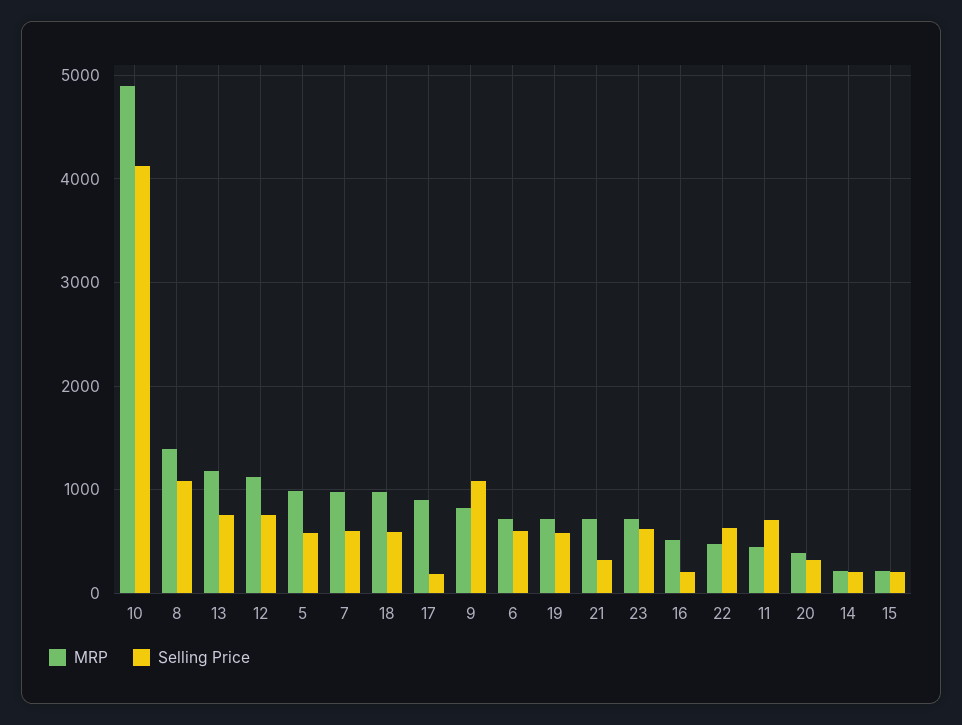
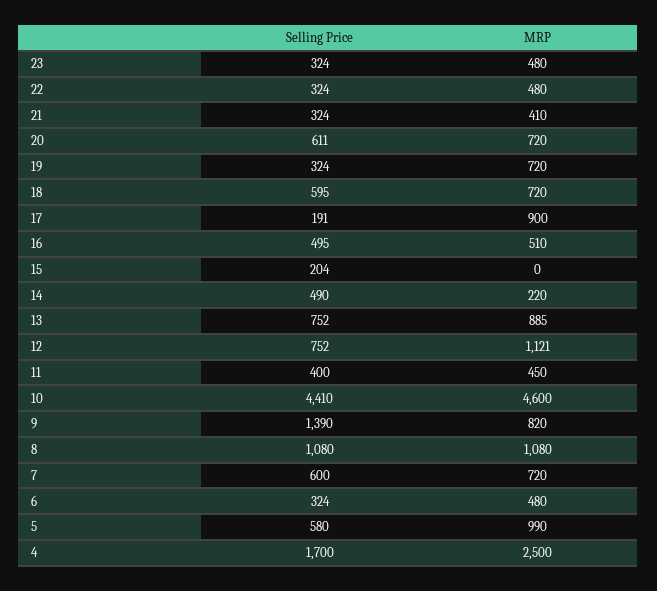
  {
    "MRP": {
-     "10": 4900,
+     "10": 4600,
-     "8": 1400,
+     "8": 1080,
-     "13": 1200,
+     "13": 885,
      "12": 1121,
      "5": 990,
-     "7": 1000,
+     "7": 720,
-     "18": 1000,
+     "18": 720,
      "17": 900,
      "9": 820,
-     "6": 700,
+     "6": 480,
      "19": 720,
-     "21": 700,
+     "21": 410,
-     "23": 700,
+     "23": 480,
      "16": 510,
      "22": 480,
      "11": 450,
-     "20": 400,
+     "20": 720,
      "14": 220,
-     "15": 200
+     "15": 0,
+     "4": 2500
    },
    "Selling Price": {
-     "10": 4100,
+     "10": 4410,
      "8": 1080,
      "13": 752,
      "12": 752,
      "5": 580,
      "7": 600,
      "18": 595,
      "17": 191,
-     "9": 1100,
+     "9": 1390,
-     "6": 600,
+     "6": 324,
-     "19": 600,
+     "19": 324,
      "21": 324,
-     "23": 600,
+     "23": 324,
-     "16": 200,
+     "16": 495,
-     "22": 600,
+     "22": 324,
-     "11": 700,
+     "11": 400,
-     "20": 300,
+     "20": 611,
-     "14": 200,
+     "14": 490,
-     "15": 204
+     "15": 204,
+     "4": 1700
    }
  }

